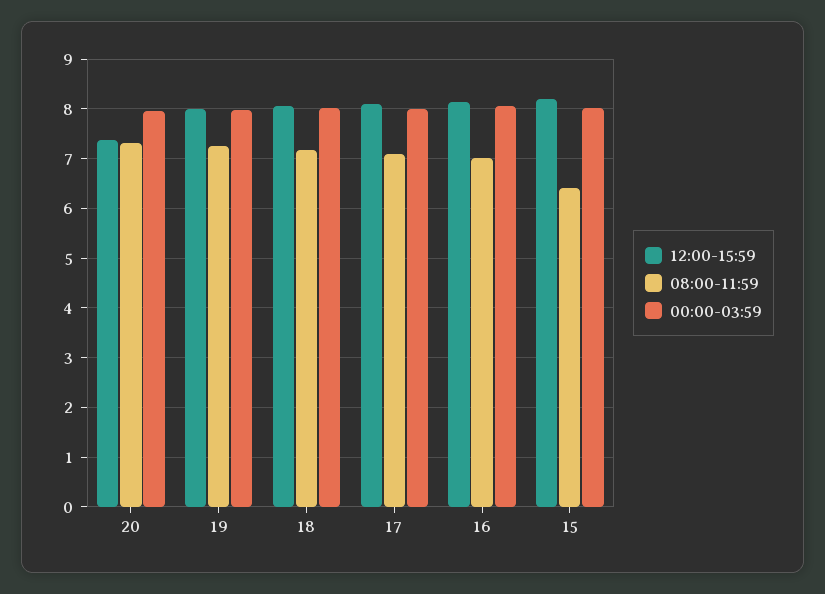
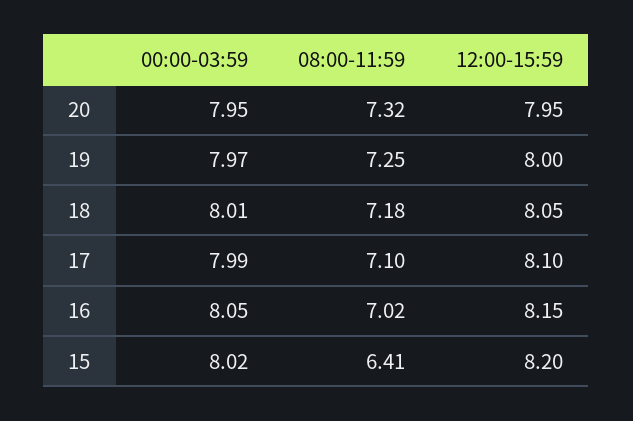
  {
    "12:00-15:59": {
-     "20": 7.4,
+     "20": 7.95,
      "19": 8,
      "18": 8.05,
      "17": 8.1,
      "16": 8.15,
      "15": 8.2
    },
    "08:00-11:59": {
      "20": 7.32,
      "19": 7.25,
      "18": 7.18,
      "17": 7.1,
      "16": 7.02,
      "15": 6.41
    },
    "00:00-03:59": {
      "20": 7.95,
      "19": 7.97,
      "18": 8.01,
      "17": 7.99,
      "16": 8.05,
      "15": 8.02
    }
  }

